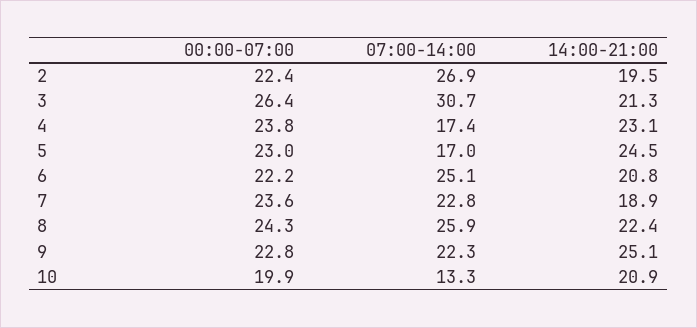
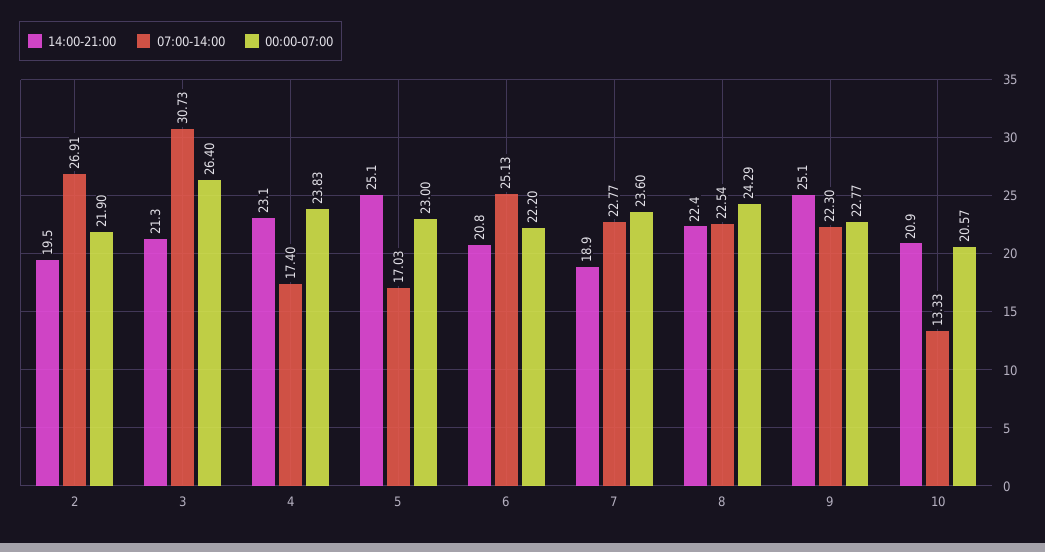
  {
    "00:00-07:00": {
-     "2": 22.4,
+     "2": 21.9,
      "3": 26.4,
      "4": 23.83,
      "5": 23,
      "6": 22.2,
      "7": 23.6,
      "8": 24.29,
      "9": 22.77,
-     "10": 19.9
+     "10": 20.57
    },
    "07:00-14:00": {
      "2": 26.91,
      "3": 30.73,
      "4": 17.4,
      "5": 17.03,
      "6": 25.13,
      "7": 22.77,
-     "8": 25.9,
+     "8": 22.54,
      "9": 22.3,
      "10": 13.33
    },
    "14:00-21:00": {
      "2": 19.5,
      "3": 21.3,
      "4": 23.1,
-     "5": 24.5,
+     "5": 25.1,
      "6": 20.8,
      "7": 18.9,
      "8": 22.4,
      "9": 25.1,
      "10": 20.9
    }
  }

